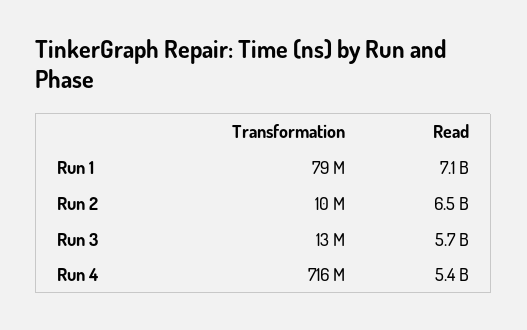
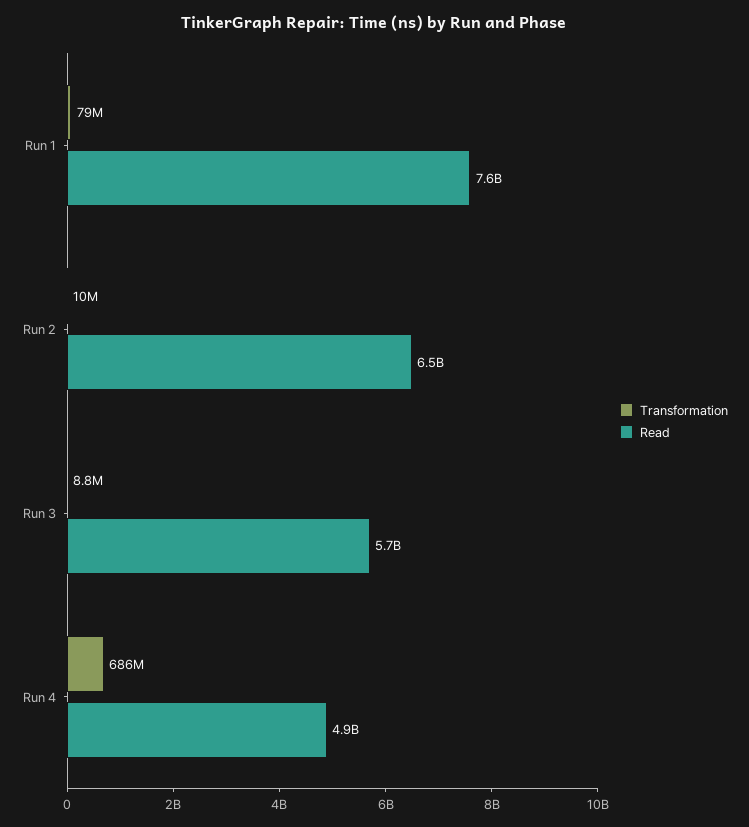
  {
    "Transformation": {
      "Run 1": 79000000,
      "Run 2": 10000000,
-     "Run 3": 13000000,
+     "Run 3": 8800000,
-     "Run 4": 716000000
+     "Run 4": 686000000
    },
    "Read": {
-     "Run 1": 7100000000,
+     "Run 1": 7600000000,
      "Run 2": 6500000000,
      "Run 3": 5700000000,
-     "Run 4": 5400000000
+     "Run 4": 4900000000
    }
  }

